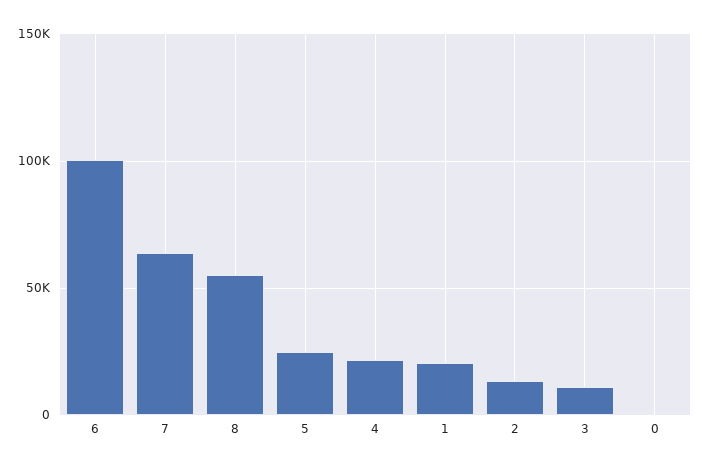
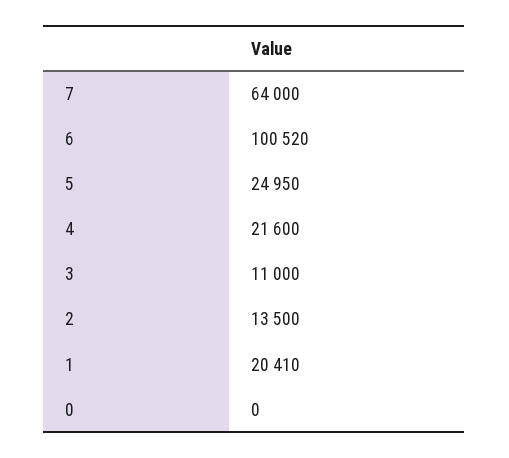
  {
    "6": 100520,
    "7": 64000,
-   "8": 55000,
    "5": 24950,
    "4": 21600,
    "1": 20410,
    "2": 13500,
    "3": 11000,
    "0": 0
  }

